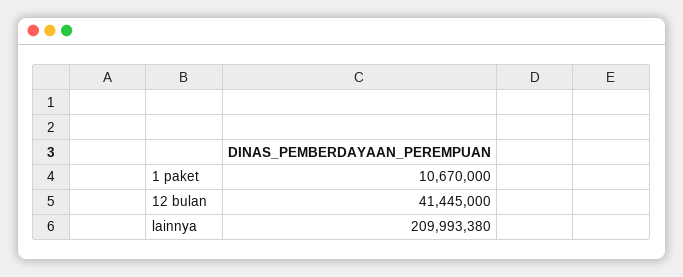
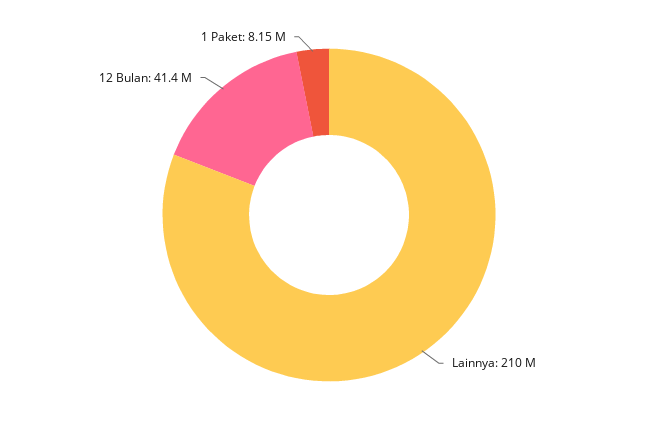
  {
-   "1 paket": 10670000,
+   "1 paket": 8150000,
    "12 bulan": 41445000,
    "lainnya": 209993380
  }

